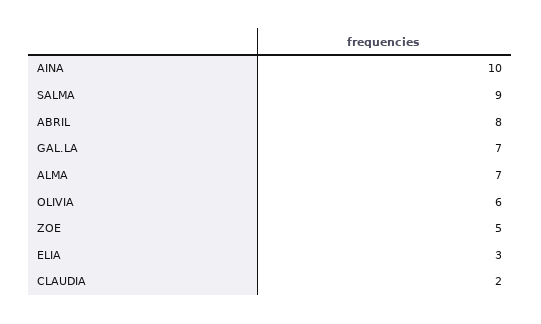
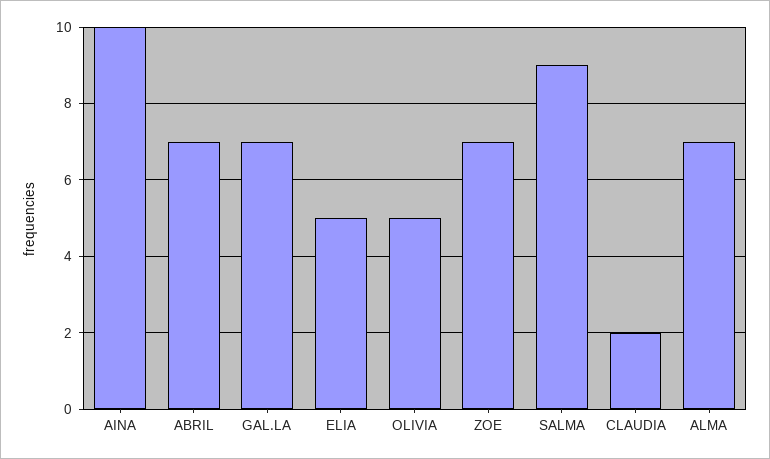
  {
    "AINA": 10,
    "SALMA": 9,
-   "ABRIL": 8,
+   "ABRIL": 7,
    "GAL.LA": 7,
    "ALMA": 7,
-   "OLIVIA": 6,
+   "OLIVIA": 5,
-   "ZOE": 5,
+   "ZOE": 7,
-   "ELIA": 3,
+   "ELIA": 5,
    "CLAUDIA": 2
  }

